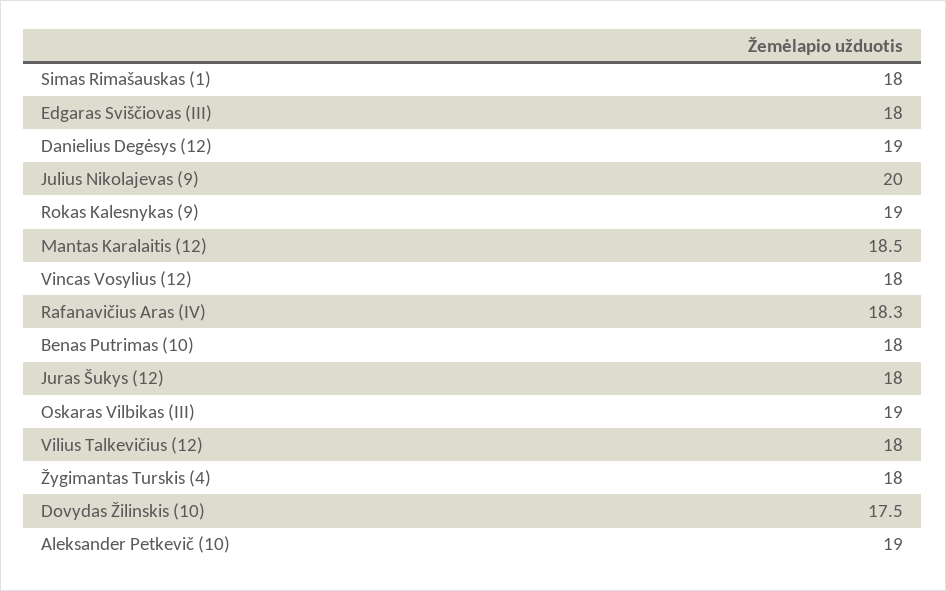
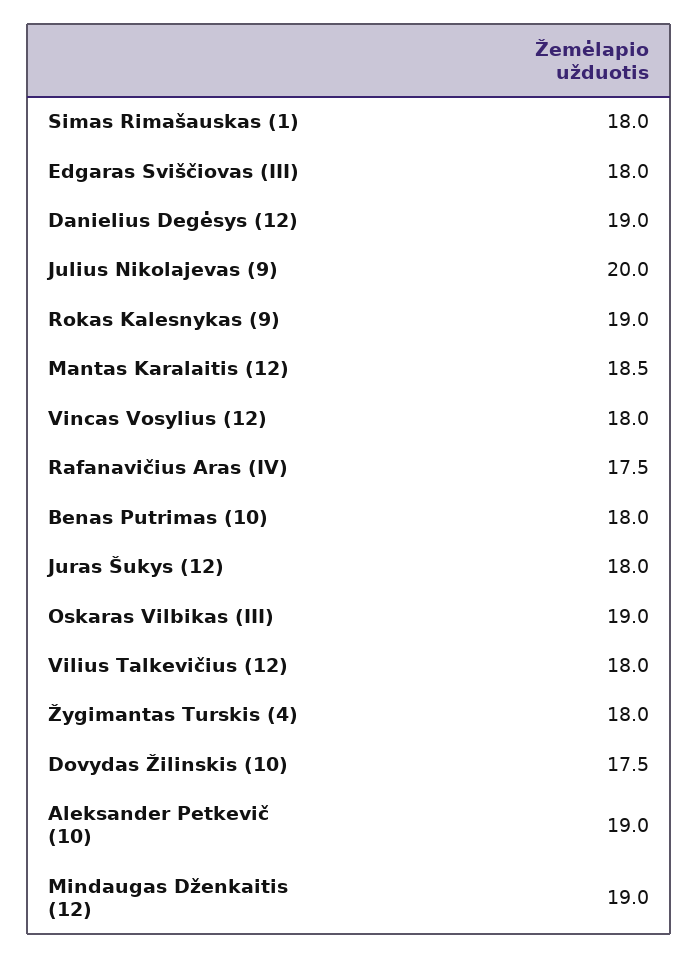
  {
    "Simas Rimašauskas (1)": 18,
    "Edgaras Sviščiovas (III)": 18,
    "Danielius Degėsys (12)": 19,
    "Julius Nikolajevas (9)": 20,
    "Rokas Kalesnykas (9)": 19,
    "Mantas Karalaitis (12)": 18.5,
    "Vincas Vosylius (12)": 18,
-   "Rafanavičius Aras (IV)": 18.3,
+   "Rafanavičius Aras (IV)": 17.5,
    "Benas Putrimas (10)": 18,
    "Juras Šukys (12)": 18,
    "Oskaras Vilbikas (III)": 19,
    "Vilius Talkevičius (12)": 18,
    "Žygimantas Turskis (4)": 18,
    "Dovydas Žilinskis (10)": 17.5,
-   "Aleksander Petkevič (10)": 19
+   "Aleksander Petkevič (10)": 19,
+   "Mindaugas Dženkaitis (12)": 19
  }

